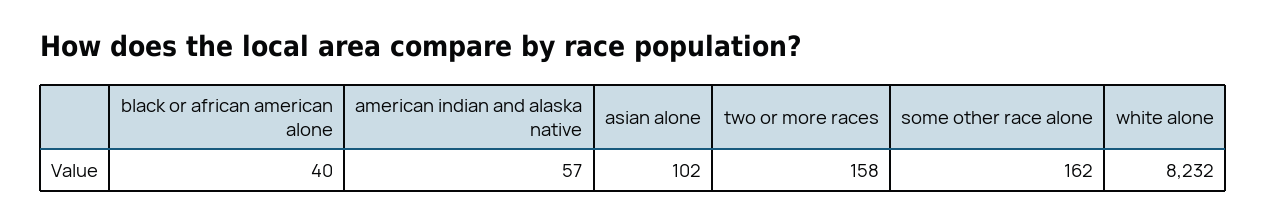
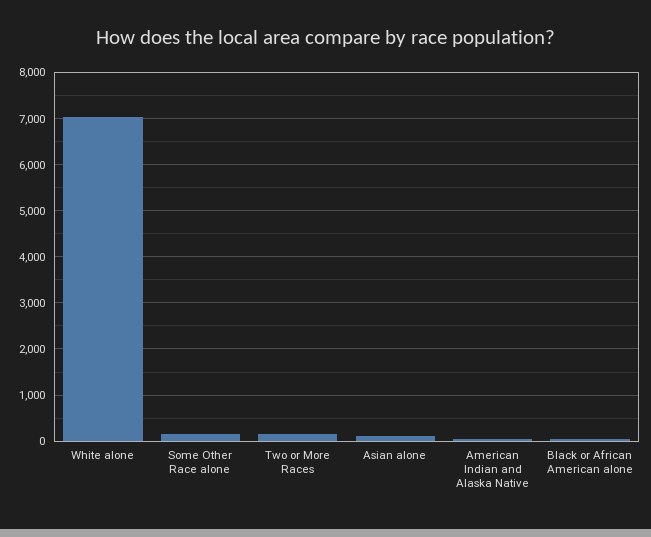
  {
    "black or african american alone": 40,
    "american indian and alaska native": 57,
    "asian alone": 102,
    "two or more races": 158,
    "some other race alone": 162,
-   "white alone": 8232
+   "white alone": 7000
  }

